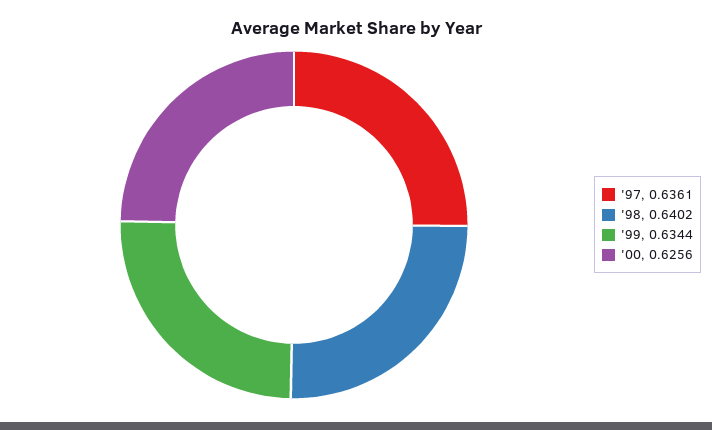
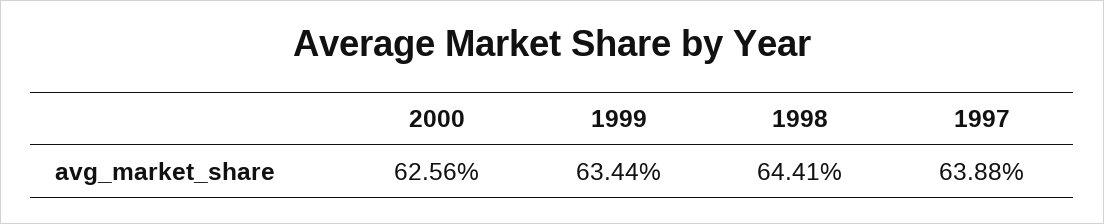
  {
-   "'97": 0.6361,
+   "'97": 0.6388,
-   "'98": 0.6402,
+   "'98": 0.6441,
    "'99": 0.6344,
    "'00": 0.6256
  }

